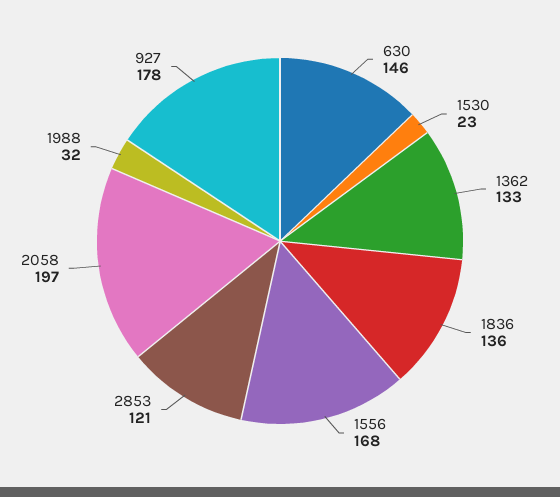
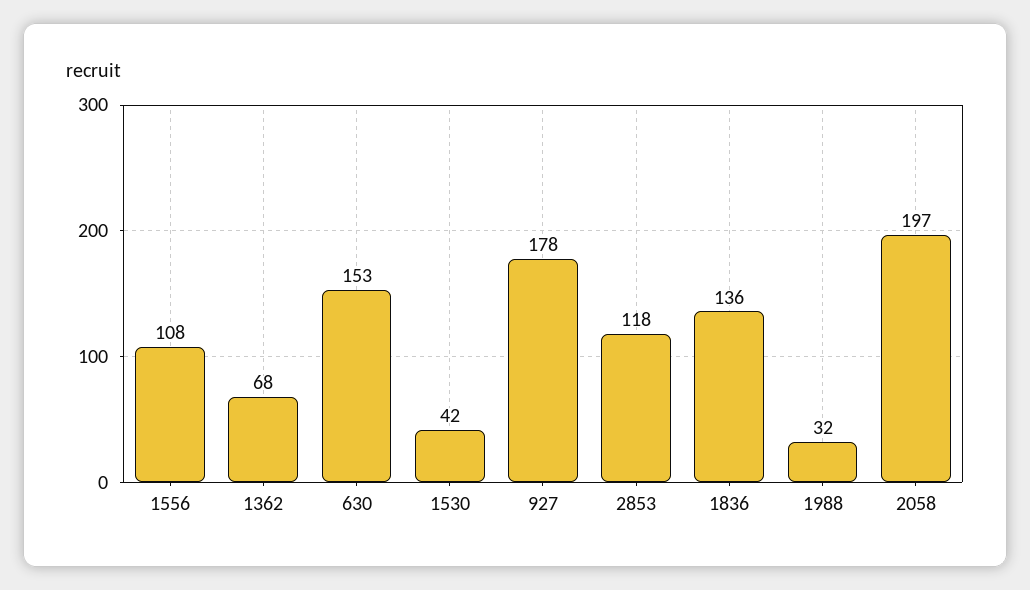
  {
-   "630": 146,
+   "630": 153,
-   "1530": 23,
+   "1530": 42,
-   "1362": 133,
+   "1362": 68,
    "1836": 136,
-   "1556": 168,
+   "1556": 108,
-   "2853": 121,
+   "2853": 118,
    "2058": 197,
    "1988": 32,
    "927": 178
  }

